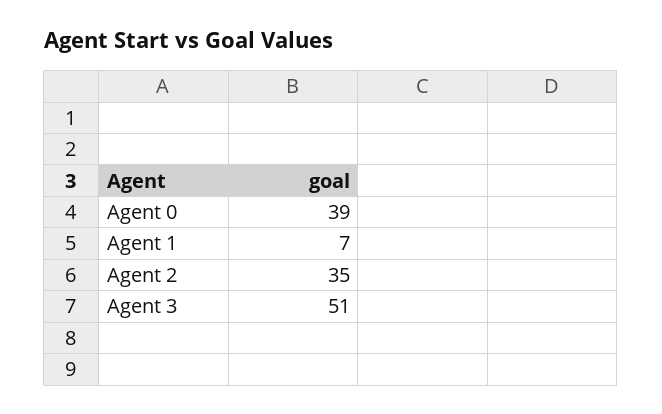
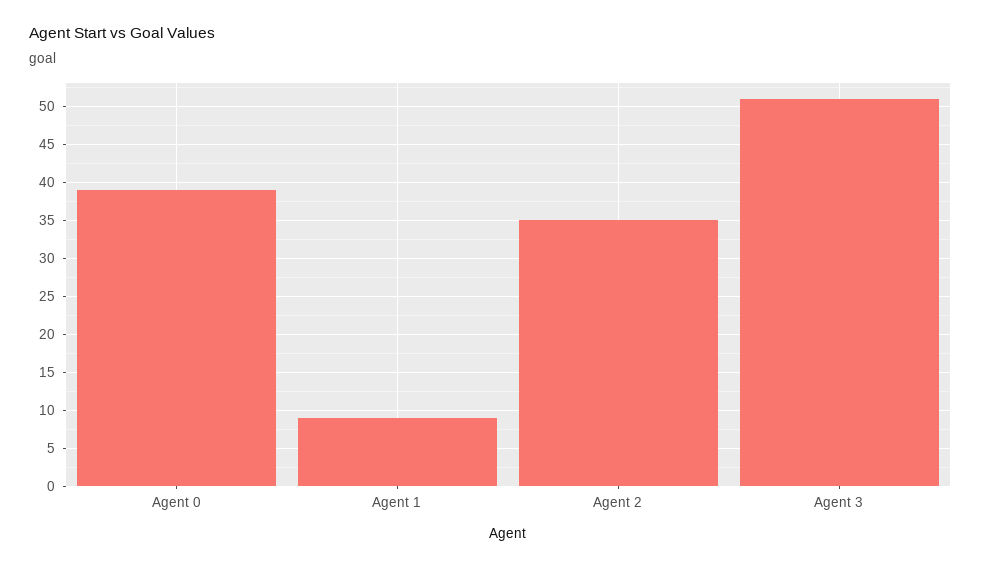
  {
    "Agent 0": 39,
-   "Agent 1": 7,
+   "Agent 1": 9,
    "Agent 2": 35,
    "Agent 3": 51
  }

